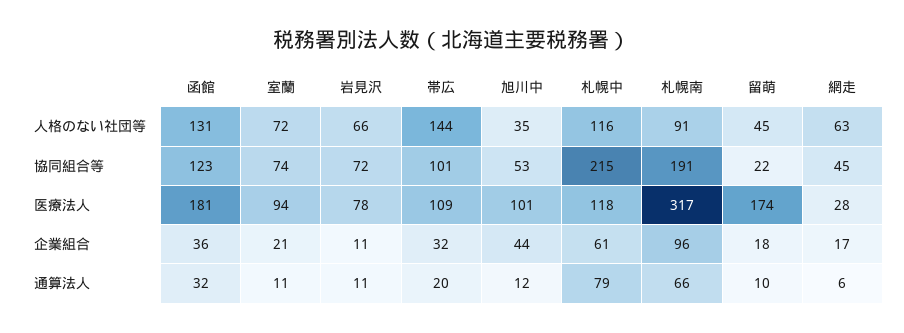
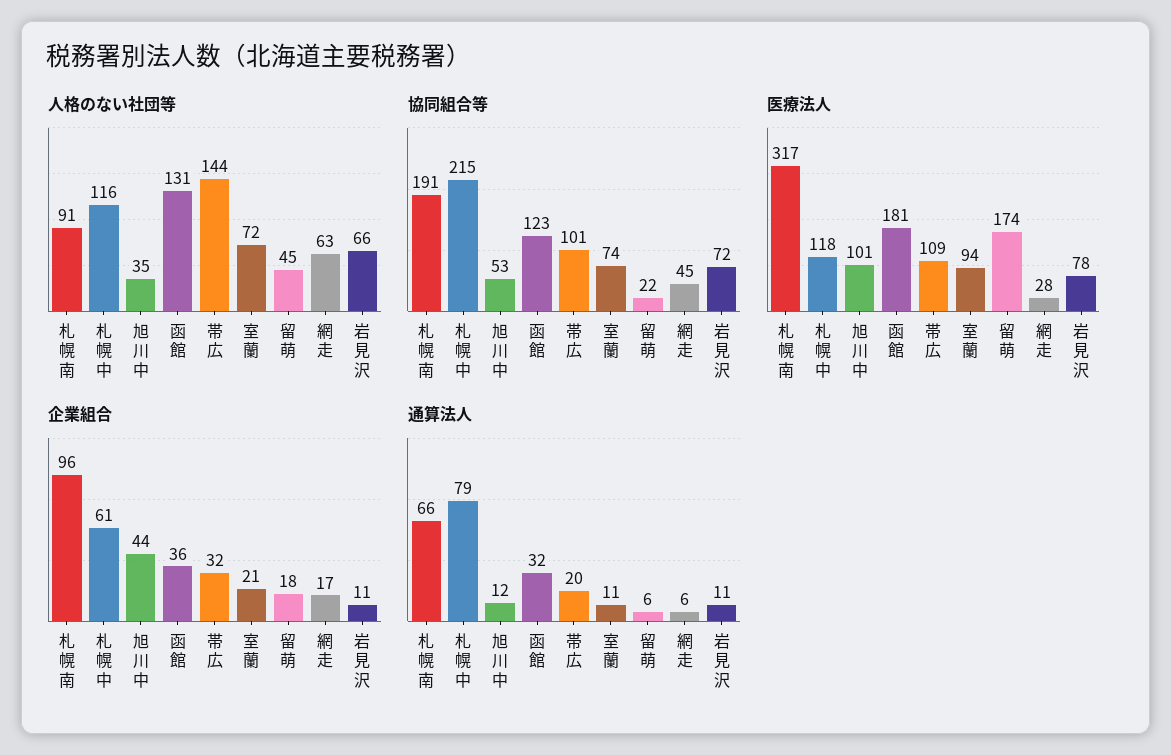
  {
    "人格のない社団等": {
      "函館": 131,
      "室蘭": 72,
      "岩見沢": 66,
      "帯広": 144,
      "旭川中": 35,
      "札幌中": 116,
      "札幌南": 91,
      "留萌": 45,
      "網走": 63
    },
    "協同組合等": {
      "函館": 123,
      "室蘭": 74,
      "岩見沢": 72,
      "帯広": 101,
      "旭川中": 53,
      "札幌中": 215,
      "札幌南": 191,
      "留萌": 22,
      "網走": 45
    },
    "医療法人": {
      "函館": 181,
      "室蘭": 94,
      "岩見沢": 78,
      "帯広": 109,
      "旭川中": 101,
      "札幌中": 118,
      "札幌南": 317,
      "留萌": 174,
      "網走": 28
    },
    "企業組合": {
      "函館": 36,
      "室蘭": 21,
      "岩見沢": 11,
      "帯広": 32,
      "旭川中": 44,
      "札幌中": 61,
      "札幌南": 96,
      "留萌": 18,
      "網走": 17
    },
    "通算法人": {
      "函館": 32,
      "室蘭": 11,
      "岩見沢": 11,
      "帯広": 20,
      "旭川中": 12,
      "札幌中": 79,
      "札幌南": 66,
-     "留萌": 10,
+     "留萌": 6,
      "網走": 6
    }
  }

